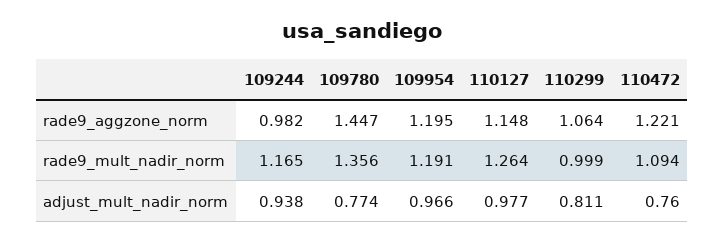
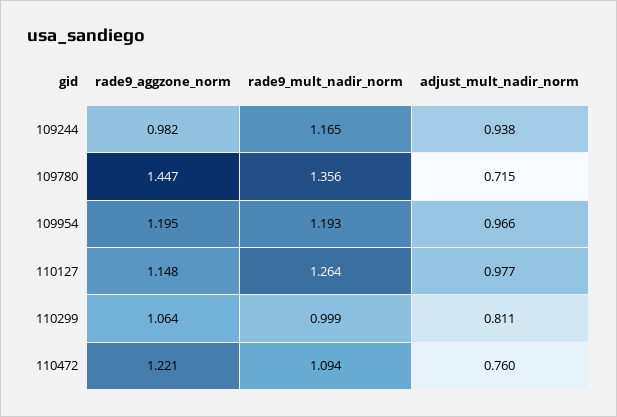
  {
    "109244": {
      "rade9_aggzone_norm": 0.982,
      "rade9_mult_nadir_norm": 1.165,
      "adjust_mult_nadir_norm": 0.938
    },
    "109780": {
      "rade9_aggzone_norm": 1.447,
      "rade9_mult_nadir_norm": 1.356,
-     "adjust_mult_nadir_norm": 0.774
+     "adjust_mult_nadir_norm": 0.715
    },
    "109954": {
      "rade9_aggzone_norm": 1.195,
-     "rade9_mult_nadir_norm": 1.191,
+     "rade9_mult_nadir_norm": 1.193,
      "adjust_mult_nadir_norm": 0.966
    },
    "110127": {
      "rade9_aggzone_norm": 1.148,
      "rade9_mult_nadir_norm": 1.264,
      "adjust_mult_nadir_norm": 0.977
    },
    "110299": {
      "rade9_aggzone_norm": 1.064,
      "rade9_mult_nadir_norm": 0.999,
      "adjust_mult_nadir_norm": 0.811
    },
    "110472": {
      "rade9_aggzone_norm": 1.221,
      "rade9_mult_nadir_norm": 1.094,
      "adjust_mult_nadir_norm": 0.76
    }
  }

